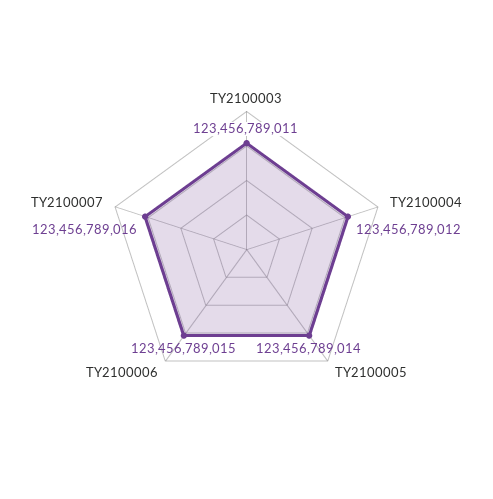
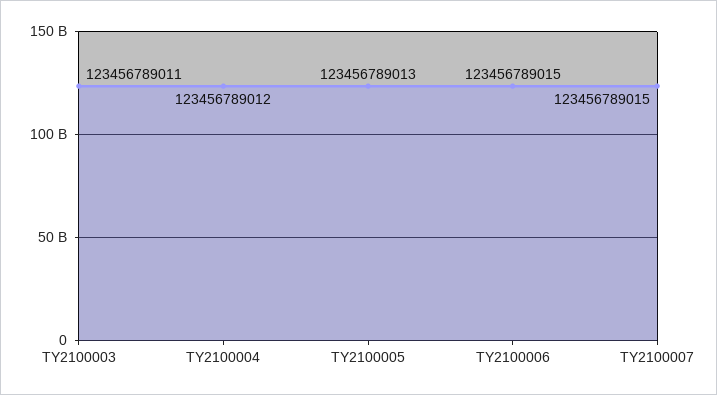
  {
    "TY2100003": 123456789011,
    "TY2100004": 123456789012,
-   "TY2100005": 123456789014,
+   "TY2100005": 123456789013,
    "TY2100006": 123456789015,
-   "TY2100007": 123456789016
+   "TY2100007": 123456789015
  }

